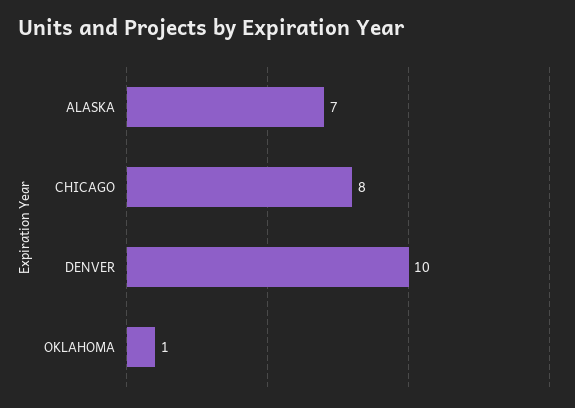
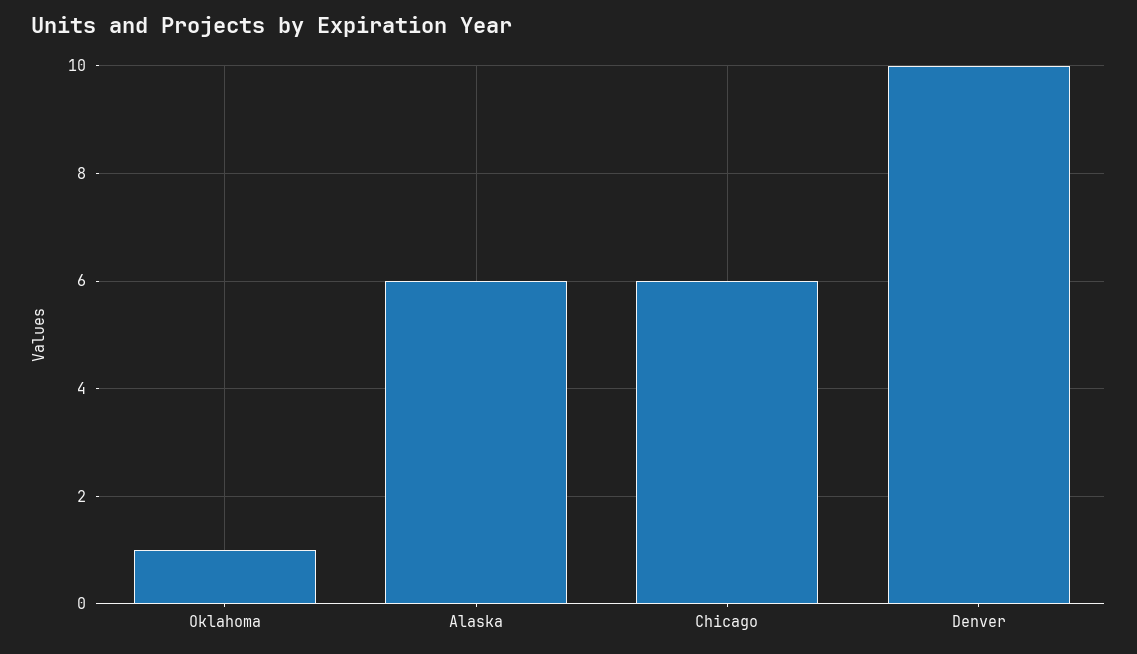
  {
-   "ALASKA": 7,
+   "ALASKA": 6,
-   "CHICAGO": 8,
+   "CHICAGO": 6,
    "DENVER": 10,
    "OKLAHOMA": 1
  }

